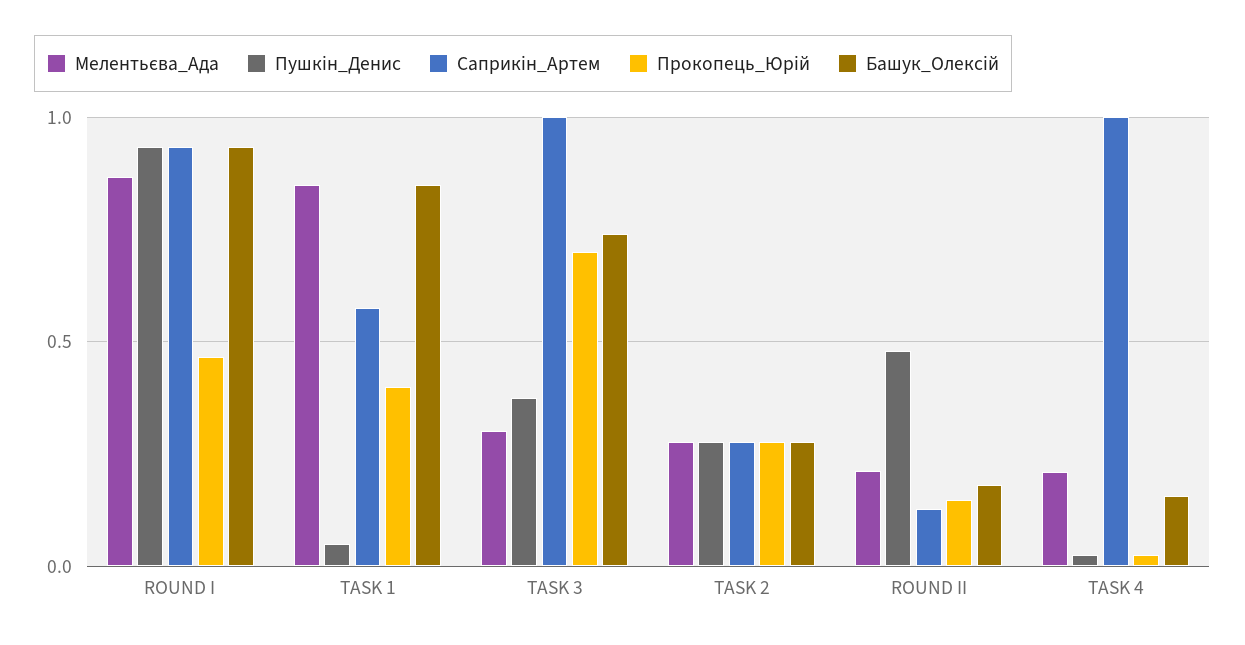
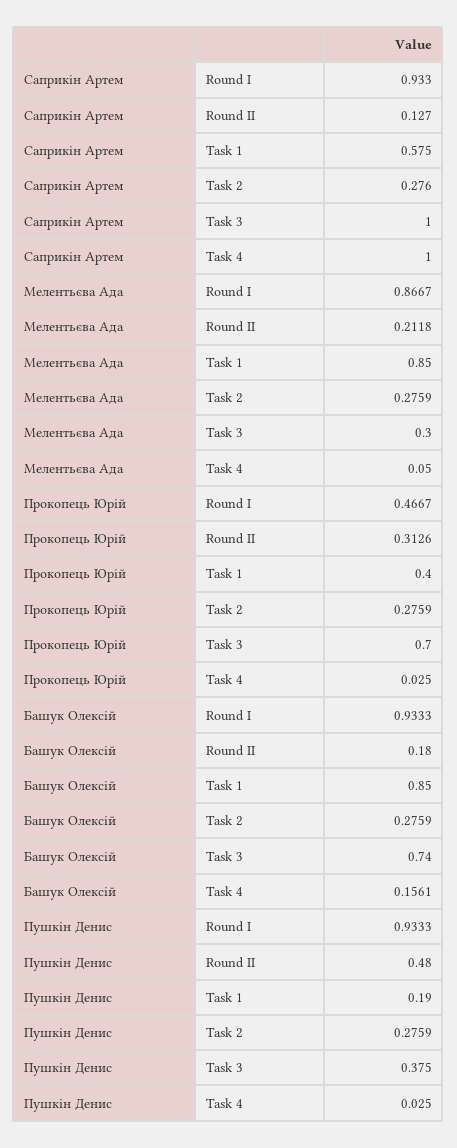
  {
    "Мелентьєва_Ада": {
      "ROUND I": 0.8667,
      "TASK 1": 0.85,
      "TASK 3": 0.3,
      "TASK 2": 0.2759,
      "ROUND II": 0.2118,
-     "TASK 4": 0.2
+     "TASK 4": 0.05
    },
    "Пушкін_Денис": {
      "ROUND I": 0.9333,
-     "TASK 1": 0.05,
+     "TASK 1": 0.19,
      "TASK 3": 0.375,
      "TASK 2": 0.2759,
      "ROUND II": 0.48,
      "TASK 4": 0.025
    },
    "Саприкін_Артем": {
      "ROUND I": 0.933,
      "TASK 1": 0.575,
      "TASK 3": 1,
      "TASK 2": 0.276,
      "ROUND II": 0.127,
      "TASK 4": 1
    },
    "Прокопець_Юрій": {
      "ROUND I": 0.4667,
      "TASK 1": 0.4,
      "TASK 3": 0.7,
      "TASK 2": 0.2759,
-     "ROUND II": 0.15,
+     "ROUND II": 0.3126,
      "TASK 4": 0.025
    },
    "Башук_Олексій": {
      "ROUND I": 0.9333,
      "TASK 1": 0.85,
      "TASK 3": 0.74,
      "TASK 2": 0.2759,
      "ROUND II": 0.18,
      "TASK 4": 0.1561
    }
  }

